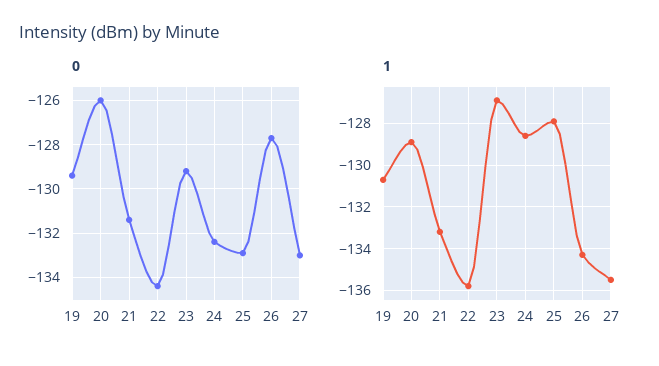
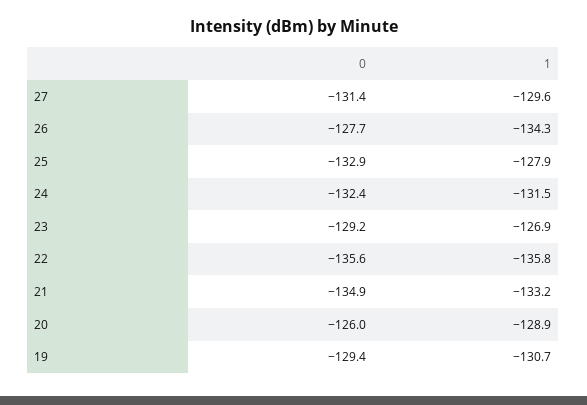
  {
    "0": {
      "19": -129.4,
      "20": -126,
-     "21": -131.5,
+     "21": -134.9,
-     "22": -134.5,
+     "22": -135.6,
      "23": -129.2,
      "24": -132.4,
      "25": -132.9,
      "26": -127.7,
-     "27": -133
+     "27": -131.4
    },
    "1": {
      "19": -130.7,
      "20": -128.9,
      "21": -133.2,
      "22": -135.8,
      "23": -126.9,
-     "24": -128.5,
+     "24": -131.5,
      "25": -127.9,
      "26": -134.3,
-     "27": -135.5
+     "27": -129.6
    }
  }

